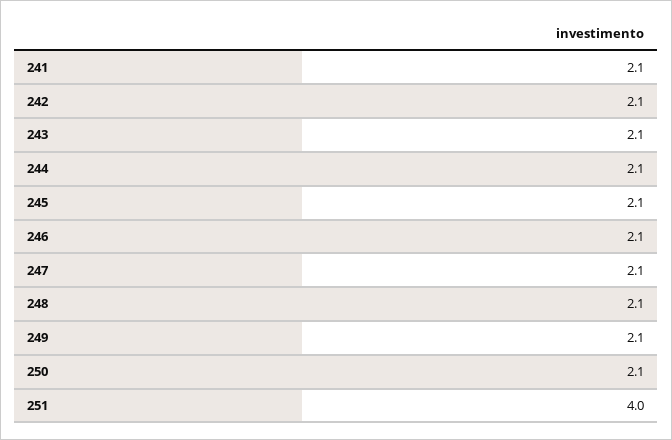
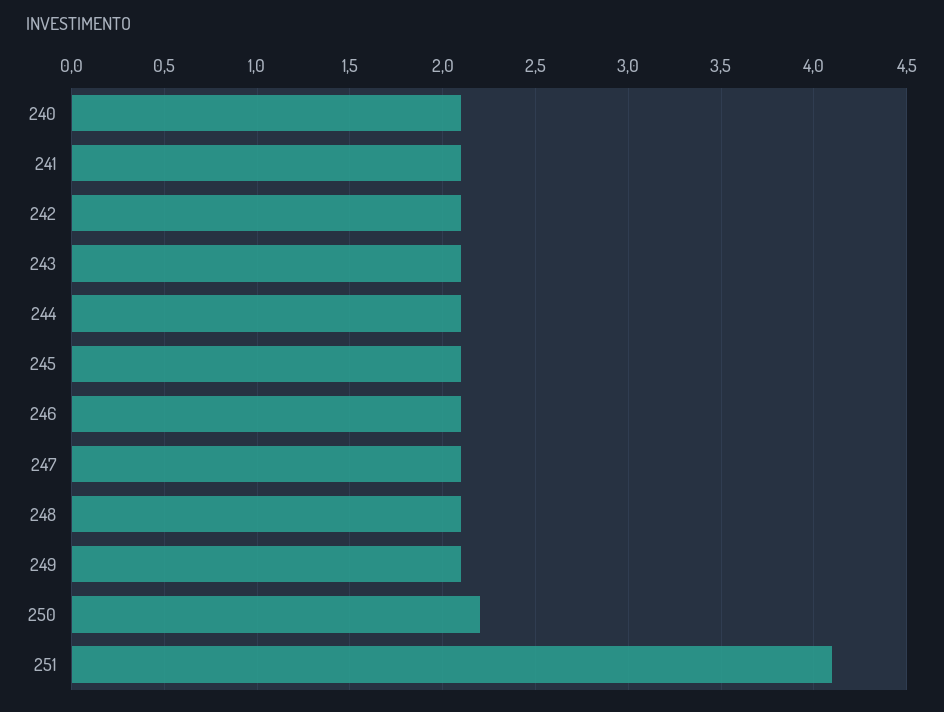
  {
    "241": 2.1,
    "242": 2.1,
    "243": 2.1,
    "244": 2.1,
    "245": 2.1,
    "246": 2.1,
    "247": 2.1,
    "248": 2.1,
    "249": 2.1,
-   "250": 2.1,
+   "250": 2.2,
-   "251": 4
+   "251": 4.1,
+   "240": 2.1
  }

